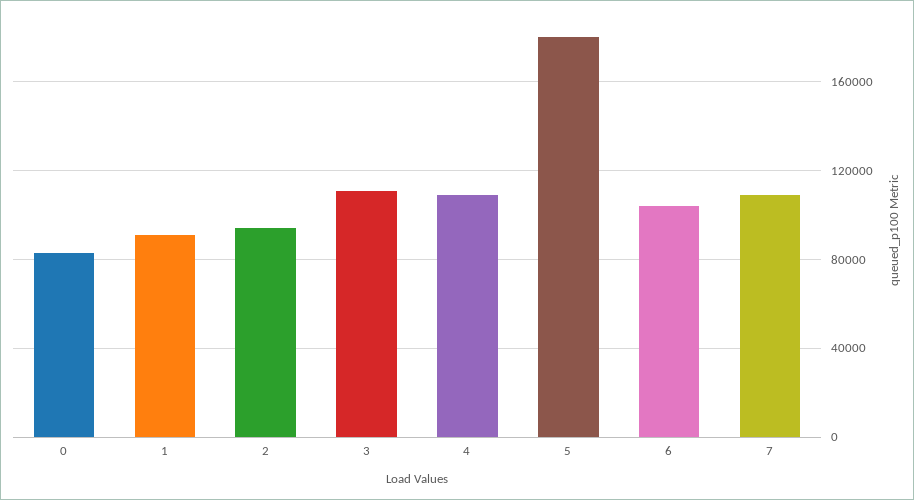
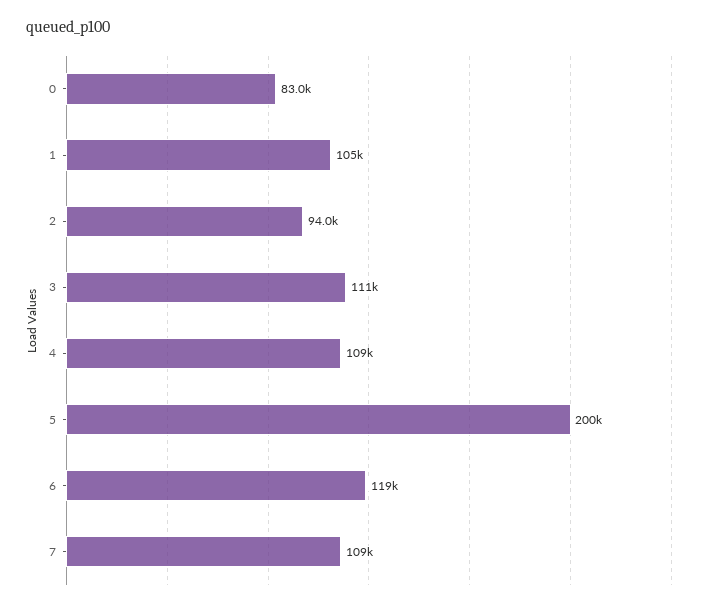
  {
    "0": 83000,
-   "1": 90000,
+   "1": 105000,
    "2": 94000,
    "3": 111000,
    "4": 109000,
-   "5": 180000,
+   "5": 200000,
-   "6": 105000,
+   "6": 119000,
    "7": 109000
  }

